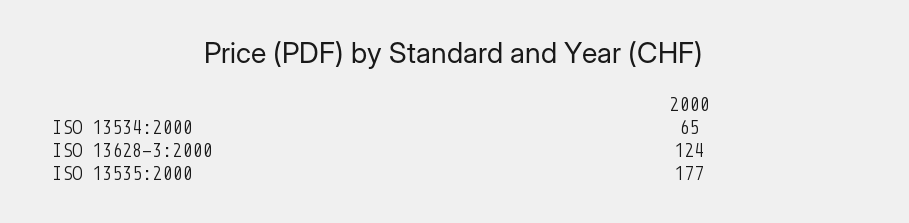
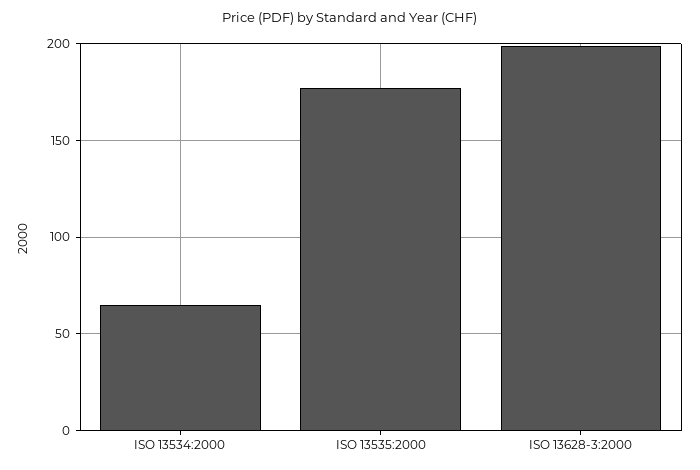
  {
    "ISO 13534:2000": 65,
-   "ISO 13628-3:2000": 124,
+   "ISO 13628-3:2000": 200,
    "ISO 13535:2000": 177
  }

